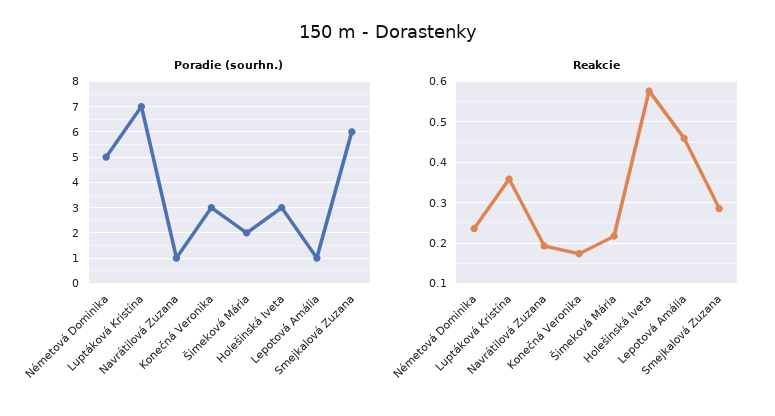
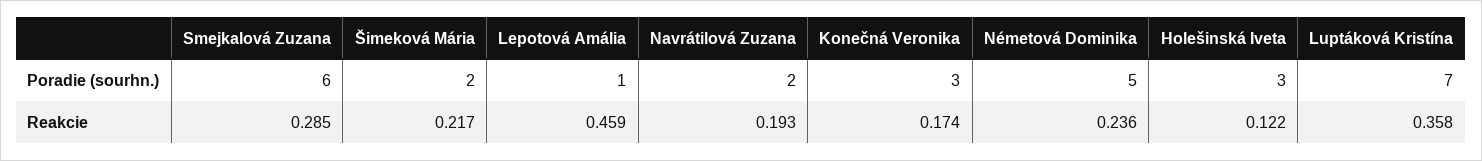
  {
    "Poradie (sourhn.)": {
      "Németová Dominika": 5,
      "Luptáková Kristína": 7,
-     "Navrátilová Zuzana": 1,
+     "Navrátilová Zuzana": 2,
      "Konečná Veronika": 3,
      "Šimeková Mária": 2,
      "Holešinská Iveta": 3,
      "Lepotová Amália": 1,
      "Smejkalová Zuzana": 6
    },
    "Reakcie": {
      "Németová Dominika": 0.236,
      "Luptáková Kristína": 0.358,
      "Navrátilová Zuzana": 0.193,
      "Konečná Veronika": 0.174,
      "Šimeková Mária": 0.217,
-     "Holešinská Iveta": 0.58,
+     "Holešinská Iveta": 0.122,
      "Lepotová Amália": 0.459,
      "Smejkalová Zuzana": 0.285
    }
  }

